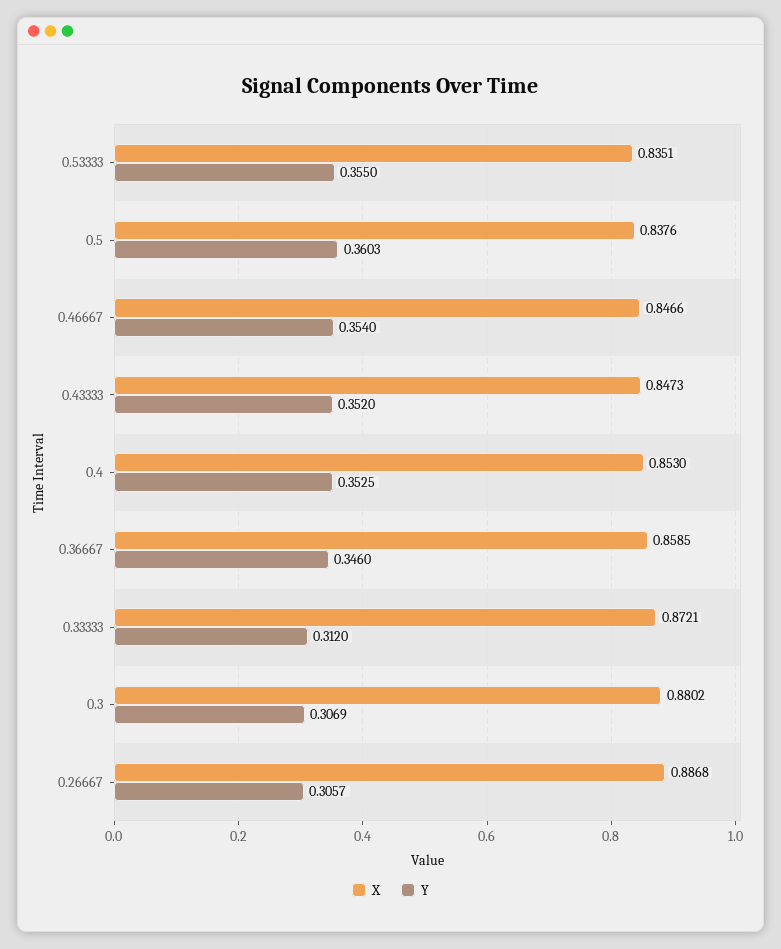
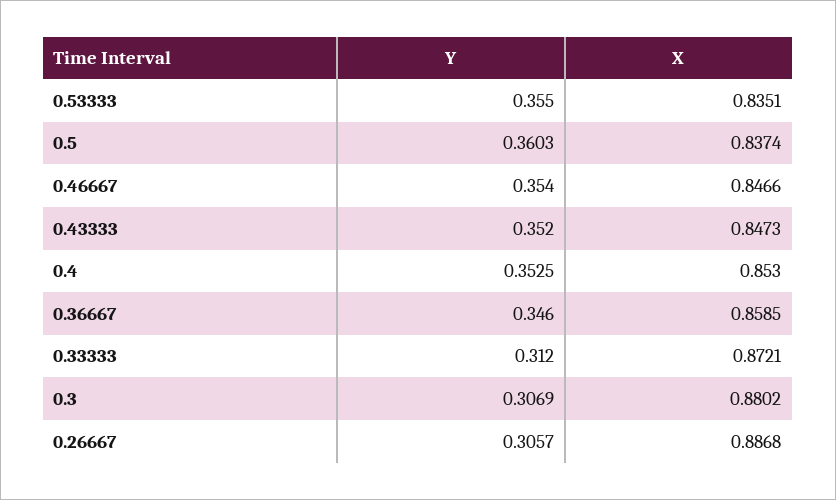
  {
    "X": {
      "0.53333": 0.8351,
-     "0.5": 0.8376,
+     "0.5": 0.8374,
      "0.46667": 0.8466,
      "0.43333": 0.8473,
      "0.4": 0.853,
      "0.36667": 0.8585,
      "0.33333": 0.8721,
      "0.3": 0.8802,
      "0.26667": 0.8868
    },
    "Y": {
      "0.53333": 0.355,
      "0.5": 0.3603,
      "0.46667": 0.354,
      "0.43333": 0.352,
      "0.4": 0.3525,
      "0.36667": 0.346,
      "0.33333": 0.312,
      "0.3": 0.3069,
      "0.26667": 0.3057
    }
  }

